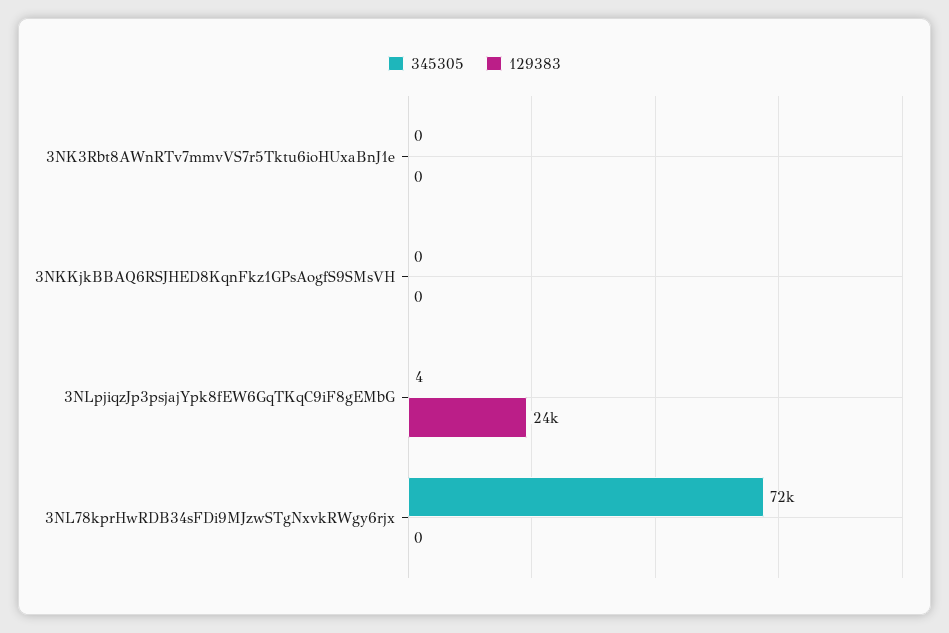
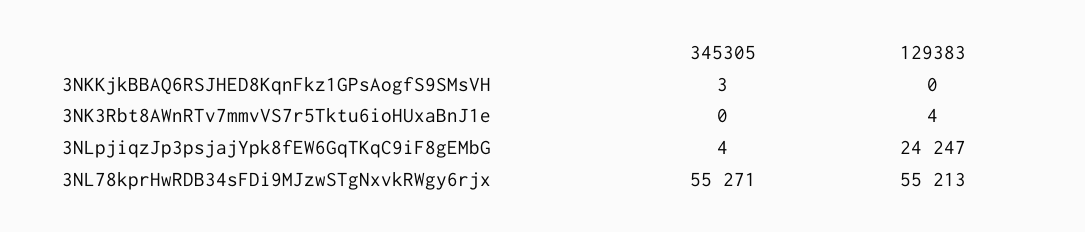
  {
    "345305": {
      "3NK3Rbt8AWnRTv7mmvVS7r5Tktu6ioHUxaBnJ1e": 0,
-     "3NKKjkBBAQ6RSJHED8KqnFkz1GPsAogfS9SMsVH": 0,
+     "3NKKjkBBAQ6RSJHED8KqnFkz1GPsAogfS9SMsVH": 3,
      "3NLpjiqzJp3psjajYpk8fEW6GqTKqC9iF8gEMbG": 4,
-     "3NL78kprHwRDB34sFDi9MJzwSTgNxvkRWgy6rjx": 72000
+     "3NL78kprHwRDB34sFDi9MJzwSTgNxvkRWgy6rjx": 55271
    },
    "129383": {
-     "3NK3Rbt8AWnRTv7mmvVS7r5Tktu6ioHUxaBnJ1e": 0,
+     "3NK3Rbt8AWnRTv7mmvVS7r5Tktu6ioHUxaBnJ1e": 4,
      "3NKKjkBBAQ6RSJHED8KqnFkz1GPsAogfS9SMsVH": 0,
      "3NLpjiqzJp3psjajYpk8fEW6GqTKqC9iF8gEMbG": 24247,
-     "3NL78kprHwRDB34sFDi9MJzwSTgNxvkRWgy6rjx": 0
+     "3NL78kprHwRDB34sFDi9MJzwSTgNxvkRWgy6rjx": 55213
    }
  }

